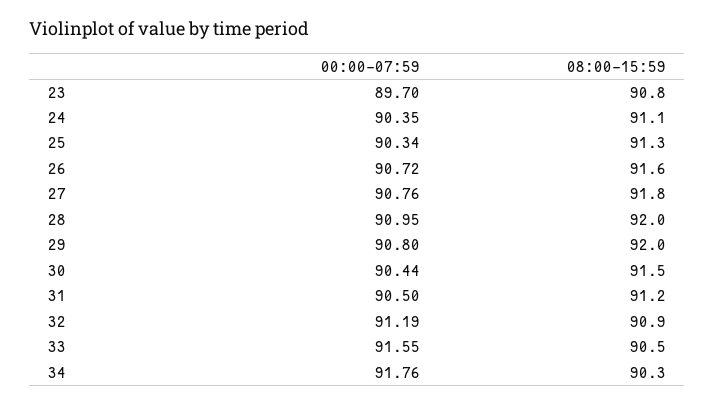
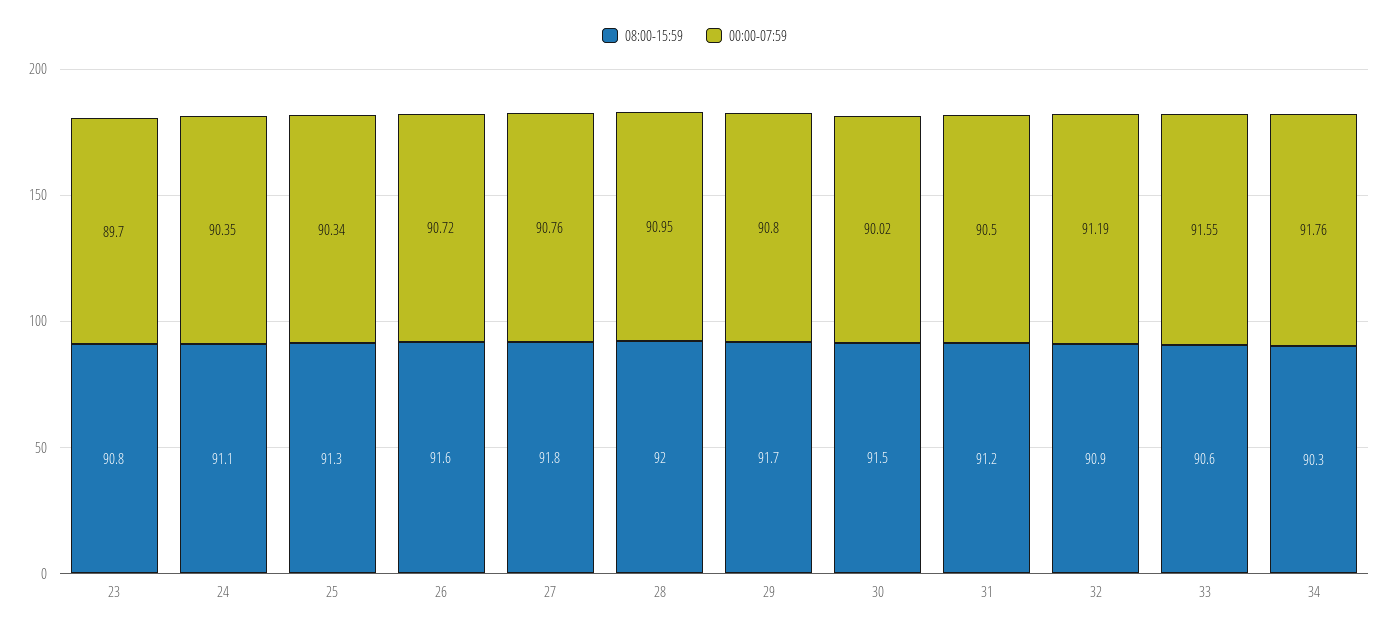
  {
    "00:00-07:59": {
      "23": 89.7,
      "24": 90.35,
      "25": 90.34,
      "26": 90.72,
      "27": 90.76,
      "28": 90.95,
      "29": 90.8,
-     "30": 90.44,
+     "30": 90.02,
      "31": 90.5,
      "32": 91.19,
      "33": 91.55,
      "34": 91.76
    },
    "08:00-15:59": {
      "23": 90.8,
      "24": 91.1,
      "25": 91.3,
      "26": 91.6,
      "27": 91.8,
      "28": 92,
-     "29": 92,
+     "29": 91.7,
      "30": 91.5,
      "31": 91.2,
      "32": 90.9,
-     "33": 90.5,
+     "33": 90.6,
      "34": 90.3
    }
  }

